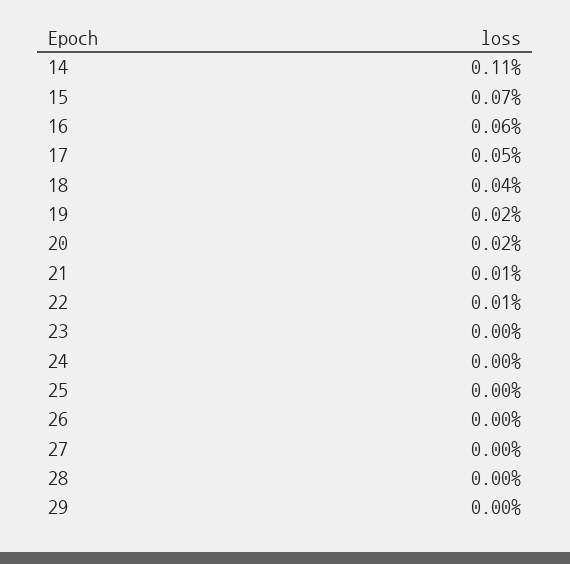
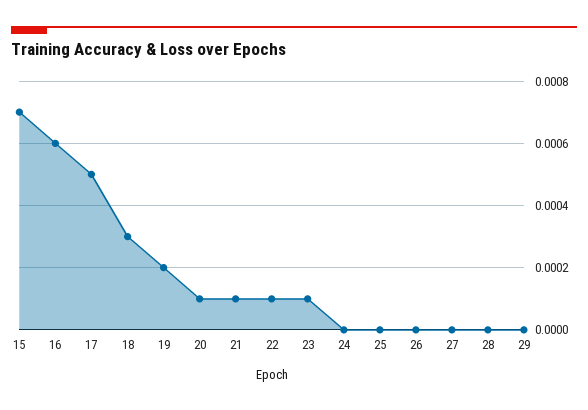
  {
-   "14": 0.0011,
    "15": 0.0007,
    "16": 0.0006,
    "17": 0.0005,
-   "18": 0.0004,
+   "18": 0.0003,
    "19": 0.0002,
-   "20": 0.0002,
+   "20": 0.0001,
    "21": 0.0001,
    "22": 0.0001,
-   "23": 0,
+   "23": 0.0001,
    "24": 0,
    "25": 0,
    "26": 0,
    "27": 0,
    "28": 0,
    "29": 0
  }

